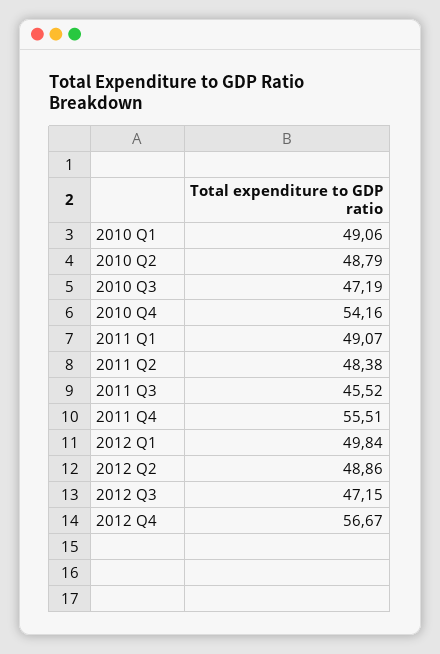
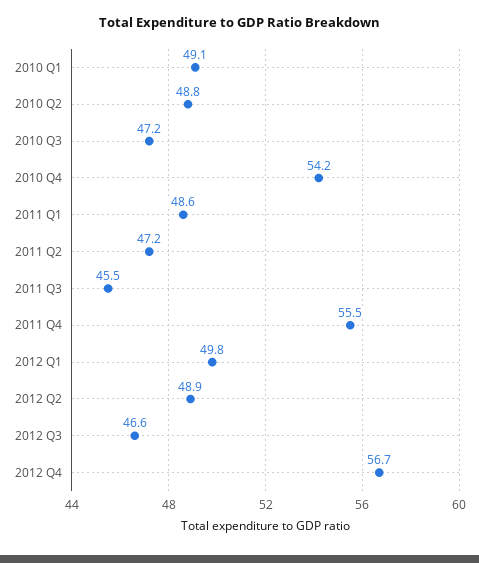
  {
    "2010 Q1": 49.06,
    "2010 Q2": 48.79,
    "2010 Q3": 47.19,
    "2010 Q4": 54.16,
-   "2011 Q1": 49.07,
+   "2011 Q1": 48.6,
-   "2011 Q2": 48.38,
+   "2011 Q2": 47.2,
    "2011 Q3": 45.52,
    "2011 Q4": 55.51,
    "2012 Q1": 49.84,
    "2012 Q2": 48.86,
-   "2012 Q3": 47.15,
+   "2012 Q3": 46.6,
    "2012 Q4": 56.67
  }

